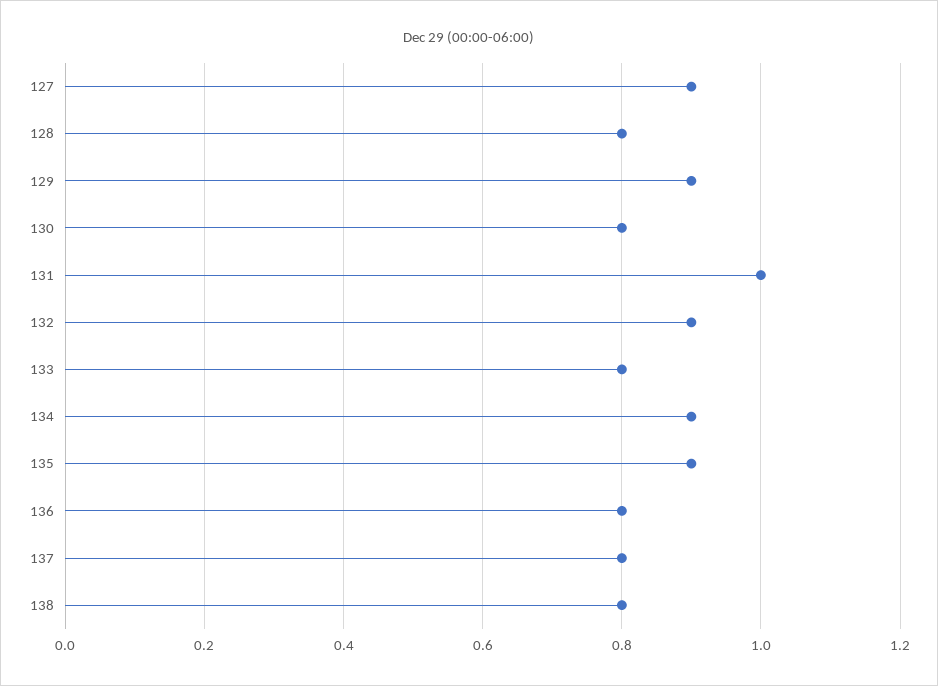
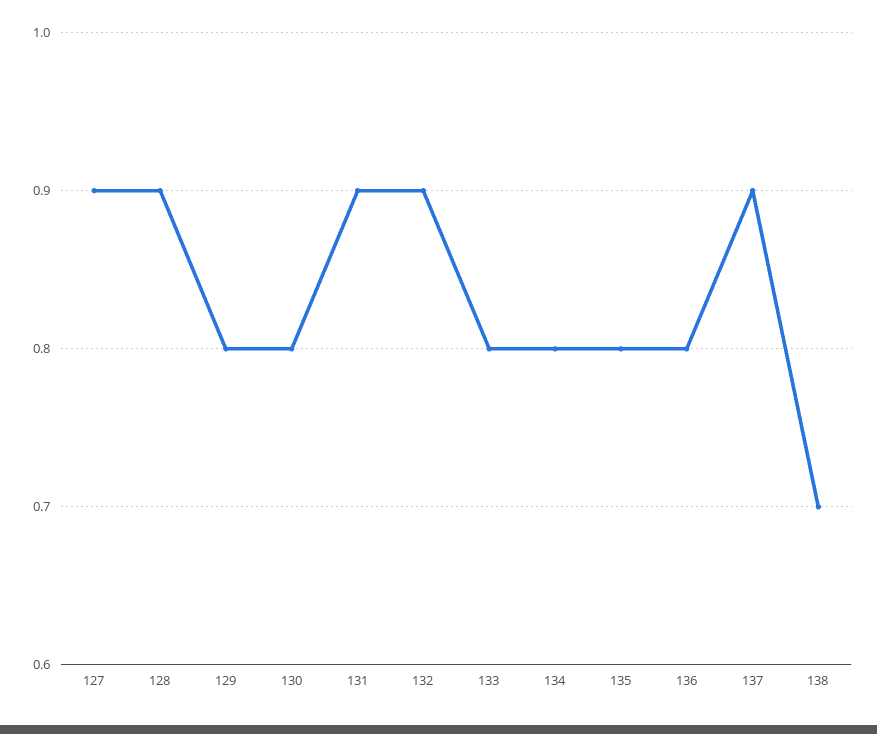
  {
    "127": 0.9,
-   "128": 0.8,
+   "128": 0.9,
-   "129": 0.9,
+   "129": 0.8,
    "130": 0.8,
-   "131": 1,
+   "131": 0.9,
    "132": 0.9,
    "133": 0.8,
-   "134": 0.9,
+   "134": 0.8,
-   "135": 0.9,
+   "135": 0.8,
    "136": 0.8,
-   "137": 0.8,
+   "137": 0.9,
-   "138": 0.8
+   "138": 0.7
  }

